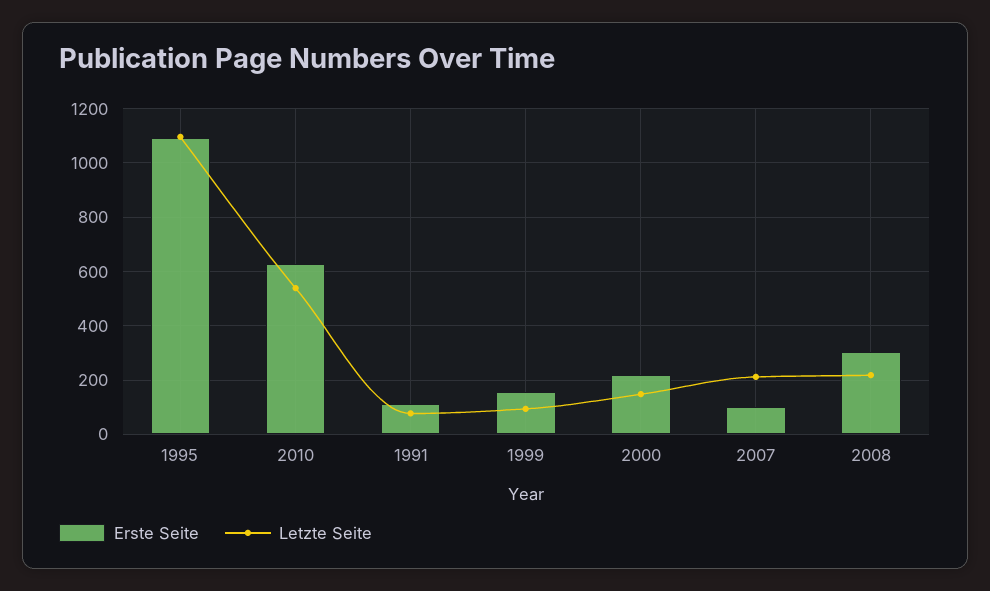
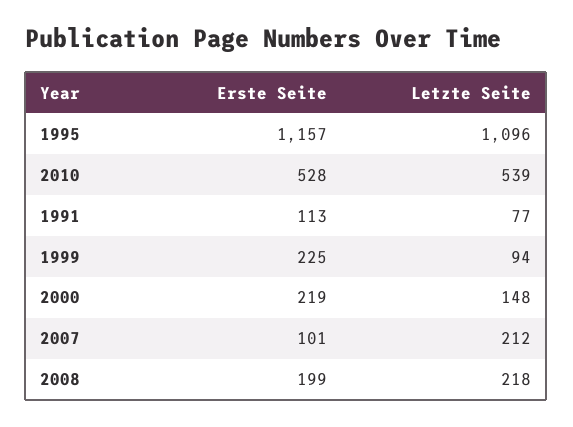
  {
    "Erste Seite": {
-     "1995": 1100,
+     "1995": 1157,
-     "2010": 625,
+     "2010": 528,
      "1991": 113,
-     "1999": 150,
+     "1999": 225,
      "2000": 219,
      "2007": 101,
-     "2008": 300
+     "2008": 199
    },
    "Letzte Seite": {
      "1995": 1096,
      "2010": 539,
      "1991": 77,
      "1999": 94,
      "2000": 148,
      "2007": 212,
      "2008": 218
    }
  }

